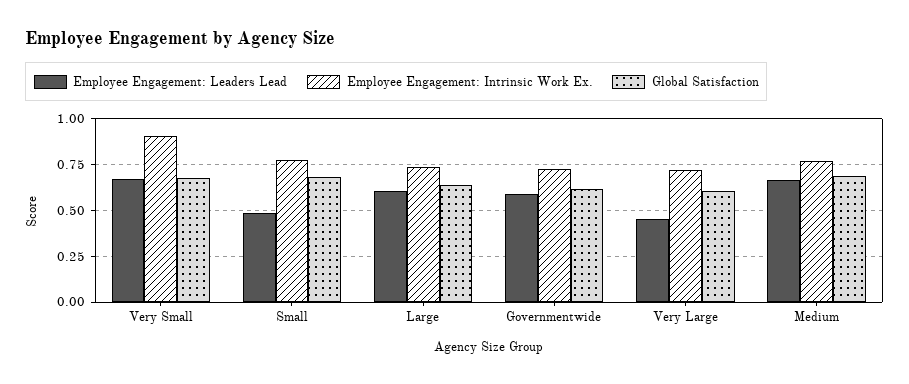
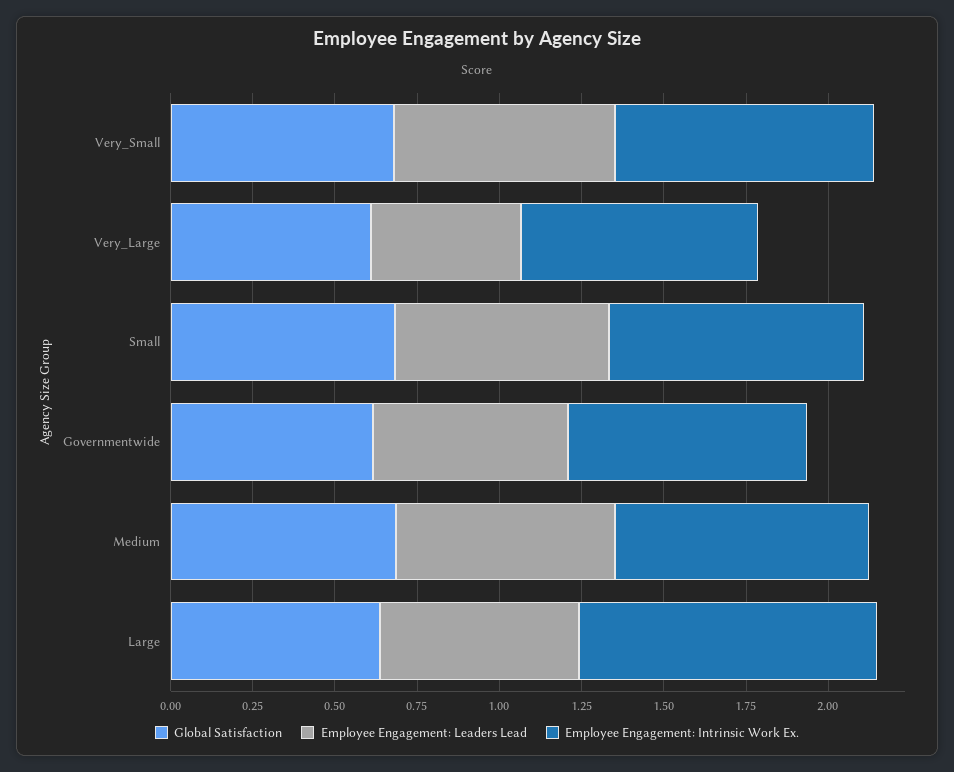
  {
    "Employee Engagement: Leaders Lead": {
      "Very Small": 0.65,
-     "Small": 0.5,
+     "Small": 0.65,
      "Large": 0.6,
      "Governmentwide": 0.6,
      "Very Large": 0.45,
      "Medium": 0.65
    },
    "Employee Engagement: Intrinsic Work Ex.": {
-     "Very Small": 0.9,
+     "Very Small": 0.8,
      "Small": 0.8,
-     "Large": 0.75,
+     "Large": 0.9,
      "Governmentwide": 0.75,
      "Very Large": 0.7,
      "Medium": 0.75
    },
    "Global Satisfaction": {
      "Very Small": 0.7,
      "Small": 0.7,
      "Large": 0.65,
      "Governmentwide": 0.6,
      "Very Large": 0.6,
      "Medium": 0.7
    }
  }

